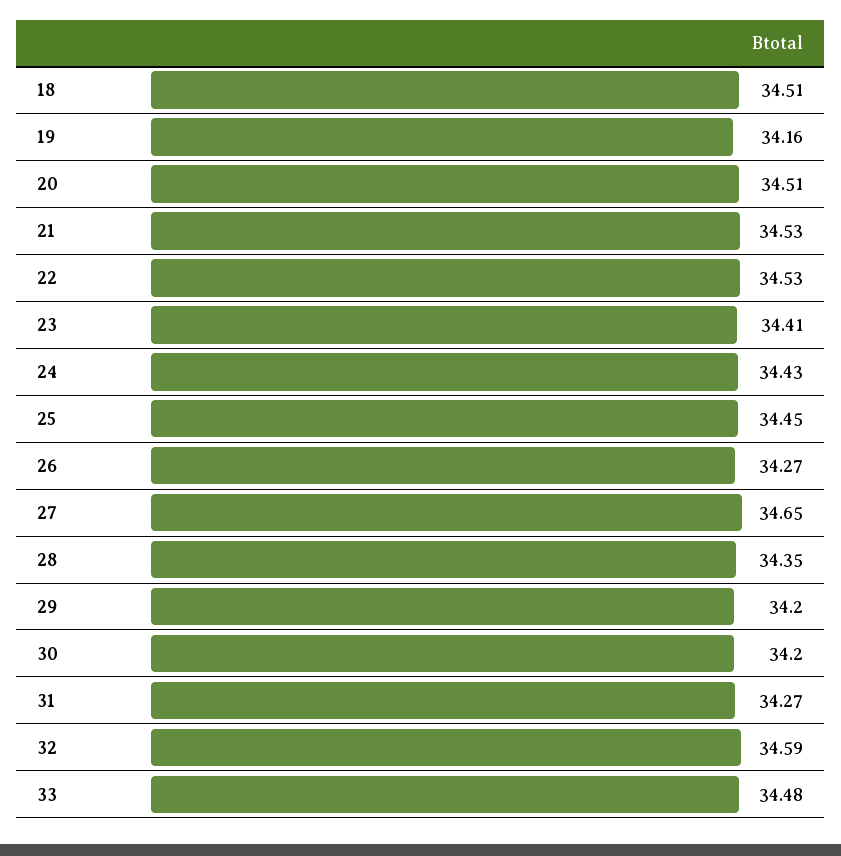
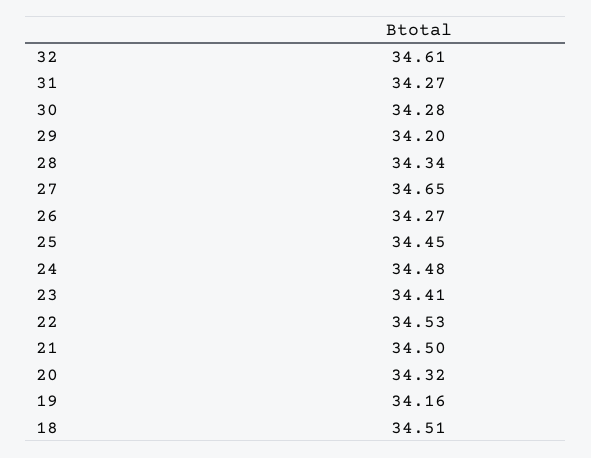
  {
    "18": 34.51,
    "19": 34.16,
-   "20": 34.51,
+   "20": 34.32,
-   "21": 34.53,
+   "21": 34.5,
    "22": 34.53,
    "23": 34.41,
-   "24": 34.43,
+   "24": 34.48,
    "25": 34.45,
    "26": 34.27,
    "27": 34.65,
-   "28": 34.35,
+   "28": 34.34,
    "29": 34.2,
-   "30": 34.2,
+   "30": 34.28,
    "31": 34.27,
-   "32": 34.59,
+   "32": 34.61
-   "33": 34.48
  }

